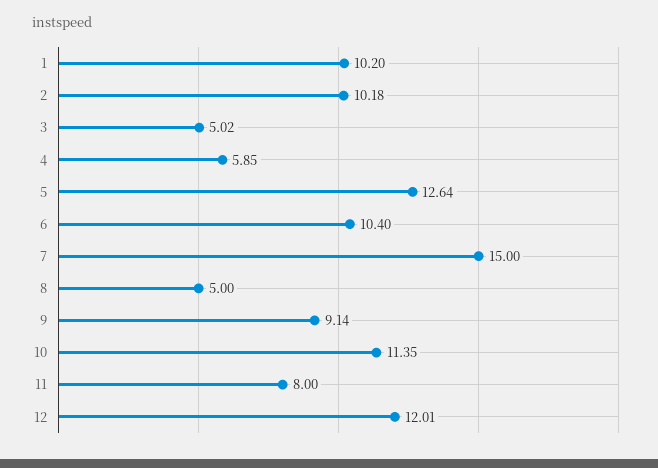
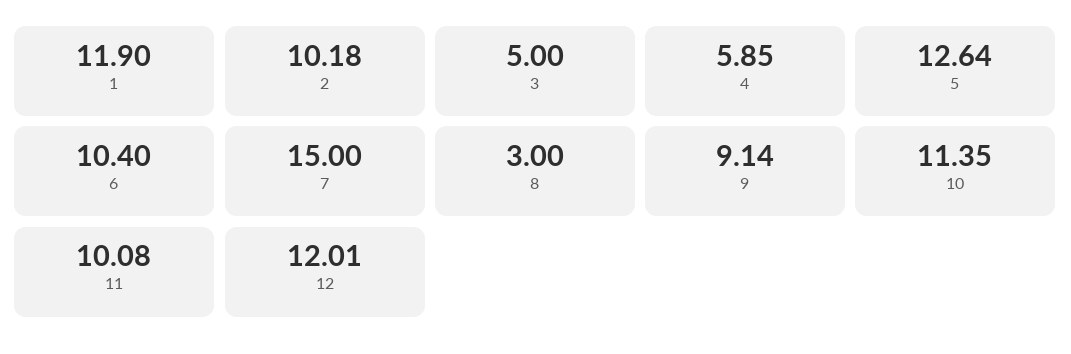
  {
-   "1": 10.2,
+   "1": 11.9,
    "2": 10.18,
-   "3": 5.02,
+   "3": 5,
    "4": 5.85,
    "5": 12.64,
    "6": 10.4,
    "7": 15,
-   "8": 5,
+   "8": 3,
    "9": 9.14,
    "10": 11.35,
-   "11": 8,
+   "11": 10.08,
    "12": 12.01
  }

